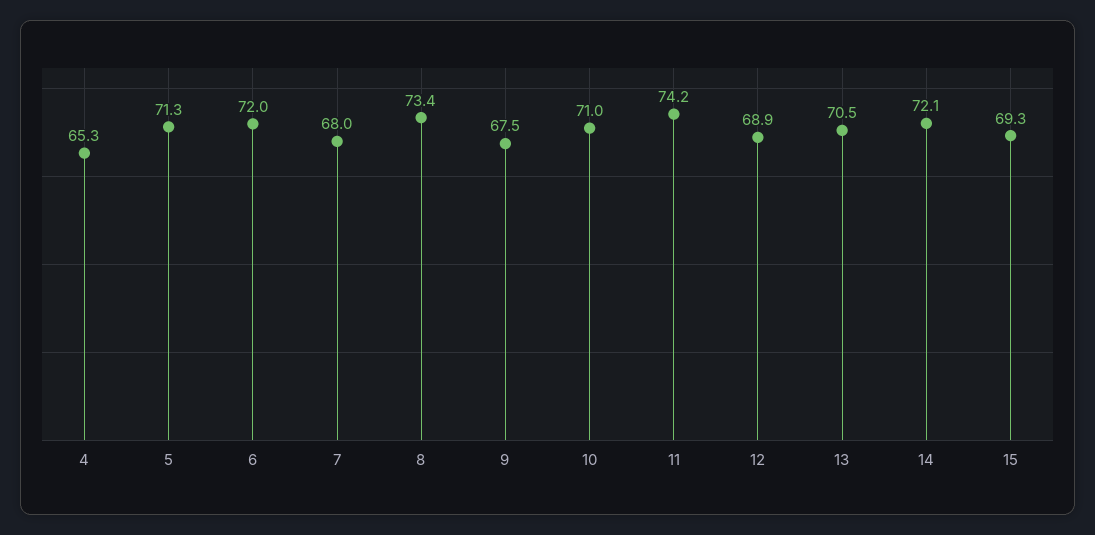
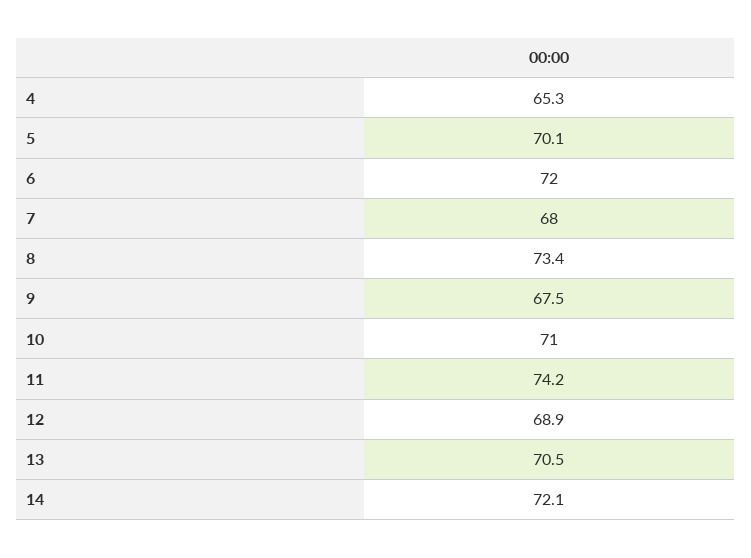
  {
    "4": 65.3,
-   "5": 71.3,
+   "5": 70.1,
    "6": 72,
    "7": 68,
    "8": 73.4,
    "9": 67.5,
    "10": 71,
    "11": 74.2,
    "12": 68.9,
    "13": 70.5,
-   "14": 72.1,
+   "14": 72.1
-   "15": 69.3
  }

